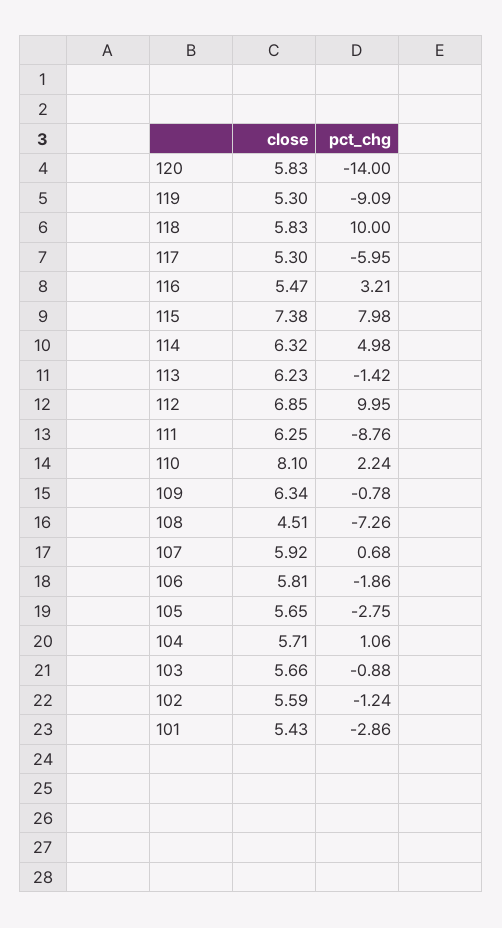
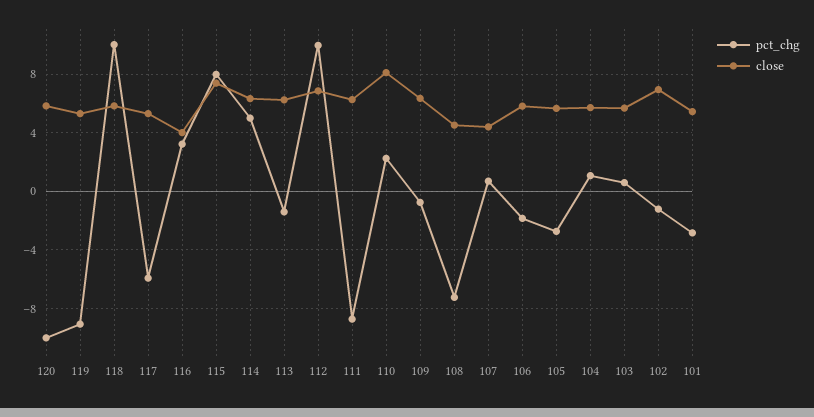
  {
    "close": {
      "120": 5.83,
      "119": 5.3,
      "118": 5.83,
      "117": 5.3,
-     "116": 5.47,
+     "116": 4,
      "115": 7.38,
      "114": 6.32,
      "113": 6.23,
      "112": 6.85,
      "111": 6.25,
      "110": 8.1,
      "109": 6.34,
      "108": 4.51,
-     "107": 5.92,
+     "107": 4.5,
      "106": 5.81,
      "105": 5.65,
      "104": 5.71,
      "103": 5.66,
-     "102": 5.59,
+     "102": 7,
      "101": 5.43
    },
    "pct_chg": {
-     "120": -14,
+     "120": -10,
      "119": -9.09,
      "118": 10,
      "117": -5.95,
      "116": 3.21,
      "115": 7.98,
      "114": 4.98,
      "113": -1.42,
      "112": 9.95,
      "111": -8.76,
      "110": 2.24,
      "109": -0.78,
      "108": -7.26,
      "107": 0.68,
      "106": -1.86,
      "105": -2.75,
      "104": 1.06,
-     "103": -0.88,
+     "103": 0.5,
      "102": -1.24,
      "101": -2.86
    }
  }

